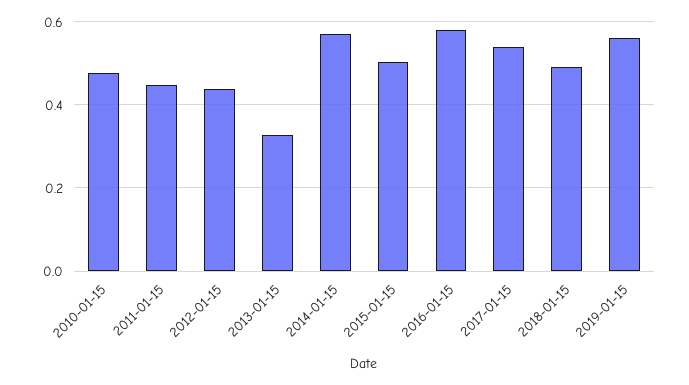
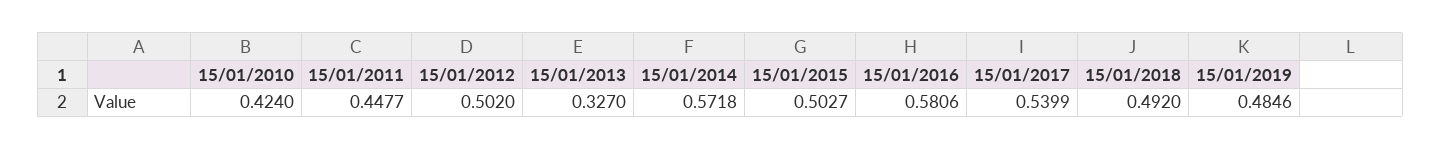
  {
-   "2010-01-15": 0.48,
+   "2010-01-15": 0.424,
    "2011-01-15": 0.4477,
-   "2012-01-15": 0.44,
+   "2012-01-15": 0.502,
    "2013-01-15": 0.327,
    "2014-01-15": 0.5718,
    "2015-01-15": 0.5027,
    "2016-01-15": 0.5806,
    "2017-01-15": 0.5399,
    "2018-01-15": 0.492,
-   "2019-01-15": 0.56
+   "2019-01-15": 0.4846
  }

